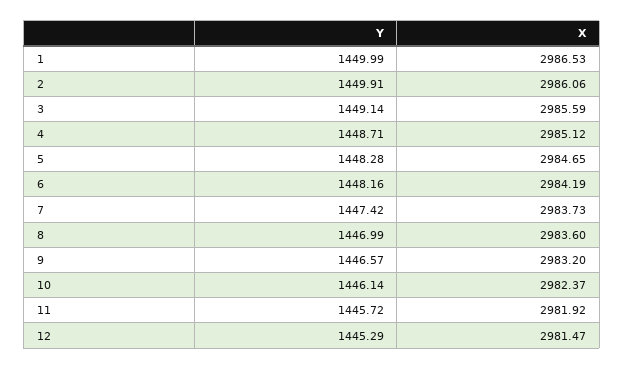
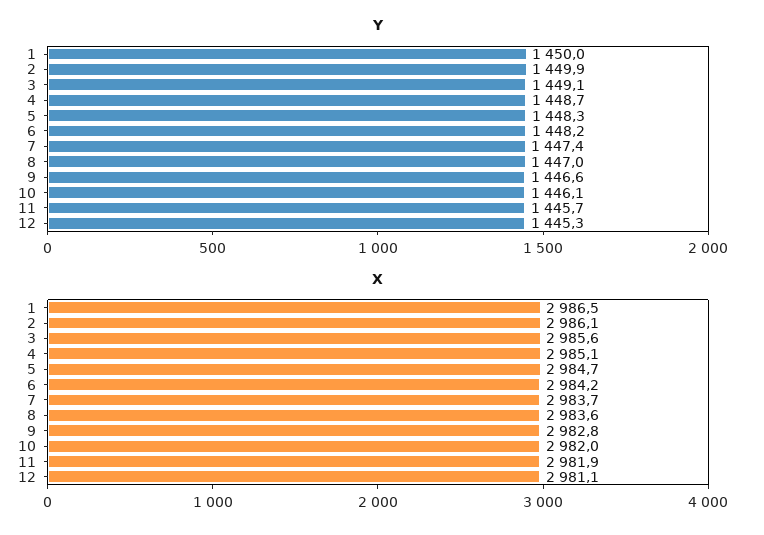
  {
    "Y": {
      "1": 1449.99,
      "2": 1449.91,
      "3": 1449.14,
      "4": 1448.71,
      "5": 1448.28,
      "6": 1448.16,
      "7": 1447.42,
      "8": 1446.99,
      "9": 1446.57,
      "10": 1446.14,
      "11": 1445.72,
      "12": 1445.29
    },
    "X": {
      "1": 2986.53,
      "2": 2986.06,
      "3": 2985.59,
      "4": 2985.12,
      "5": 2984.65,
      "6": 2984.19,
      "7": 2983.73,
      "8": 2983.6,
-     "9": 2983.2,
+     "9": 2982.8,
-     "10": 2982.37,
+     "10": 2982,
      "11": 2981.92,
-     "12": 2981.47
+     "12": 2981.1
    }
  }

